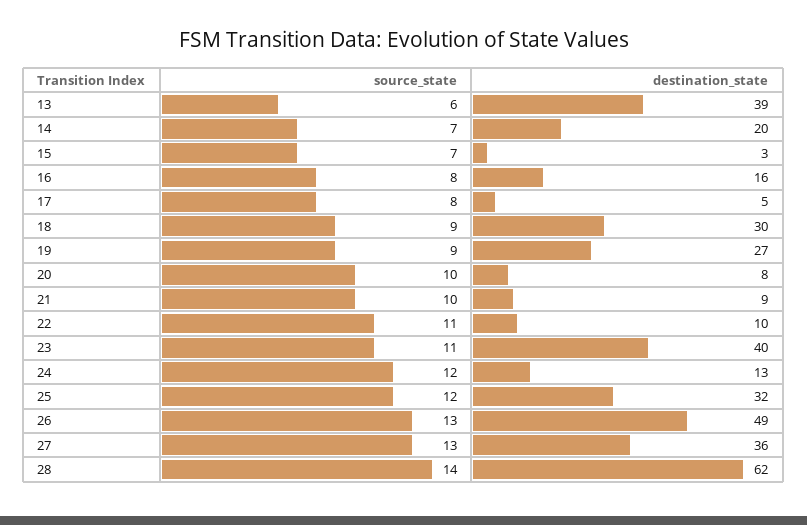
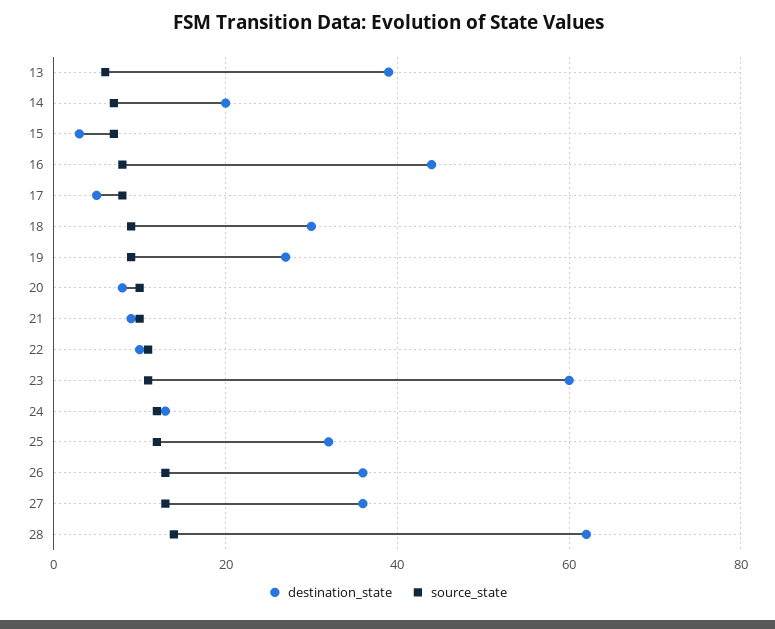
  {
    "source_state": {
      "13": 6,
      "14": 7,
      "15": 7,
      "16": 8,
      "17": 8,
      "18": 9,
      "19": 9,
      "20": 10,
      "21": 10,
      "22": 11,
      "23": 11,
      "24": 12,
      "25": 12,
      "26": 13,
      "27": 13,
      "28": 14
    },
    "destination_state": {
      "13": 39,
      "14": 20,
      "15": 3,
-     "16": 16,
+     "16": 45,
      "17": 5,
      "18": 30,
      "19": 27,
      "20": 8,
      "21": 9,
      "22": 10,
-     "23": 40,
+     "23": 60,
      "24": 13,
      "25": 32,
-     "26": 49,
+     "26": 35,
      "27": 36,
      "28": 62
    }
  }

